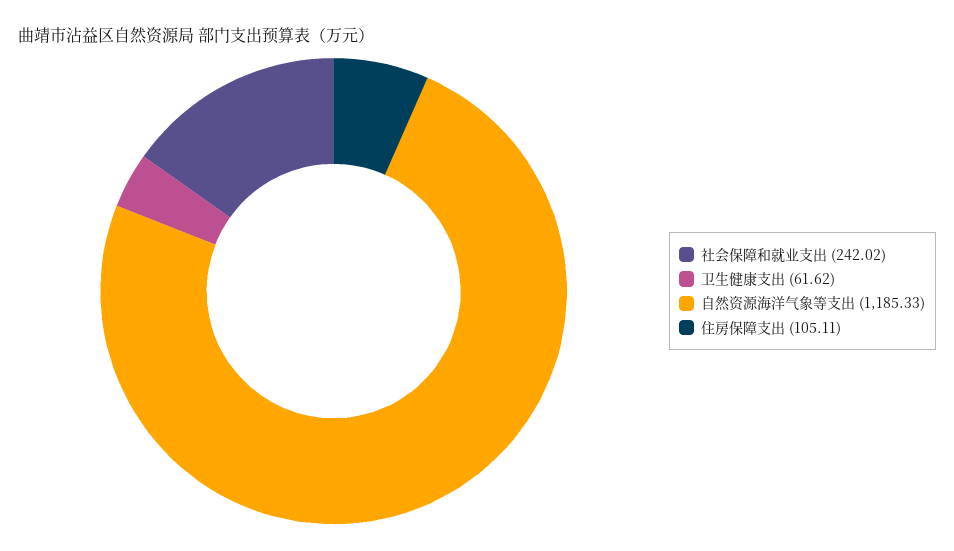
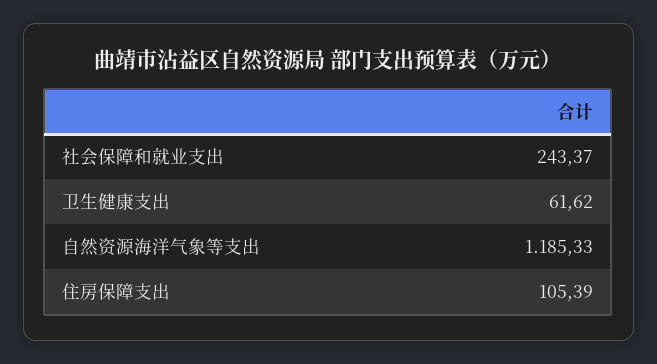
  {
-   "社会保障和就业支出": 242.02,
+   "社会保障和就业支出": 243.37,
    "卫生健康支出": 61.62,
    "自然资源海洋气象等支出": 1185.33,
-   "住房保障支出": 105.11
+   "住房保障支出": 105.39
  }

